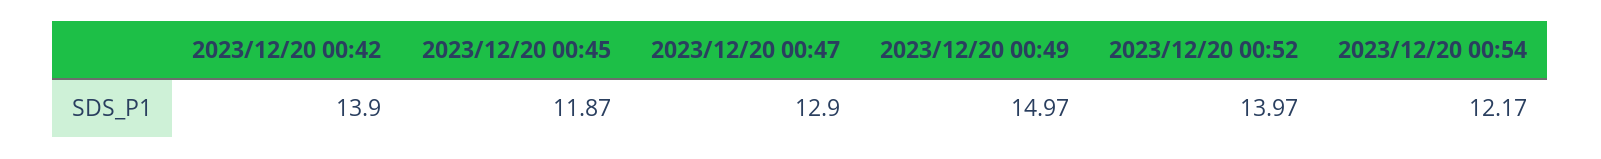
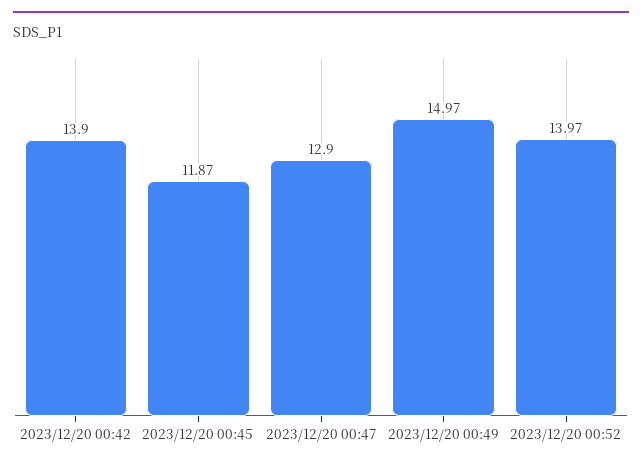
  {
    "2023/12/20 00:42": 13.9,
    "2023/12/20 00:45": 11.87,
    "2023/12/20 00:47": 12.9,
    "2023/12/20 00:49": 14.97,
-   "2023/12/20 00:52": 13.97,
+   "2023/12/20 00:52": 13.97
-   "2023/12/20 00:54": 12.17
  }

